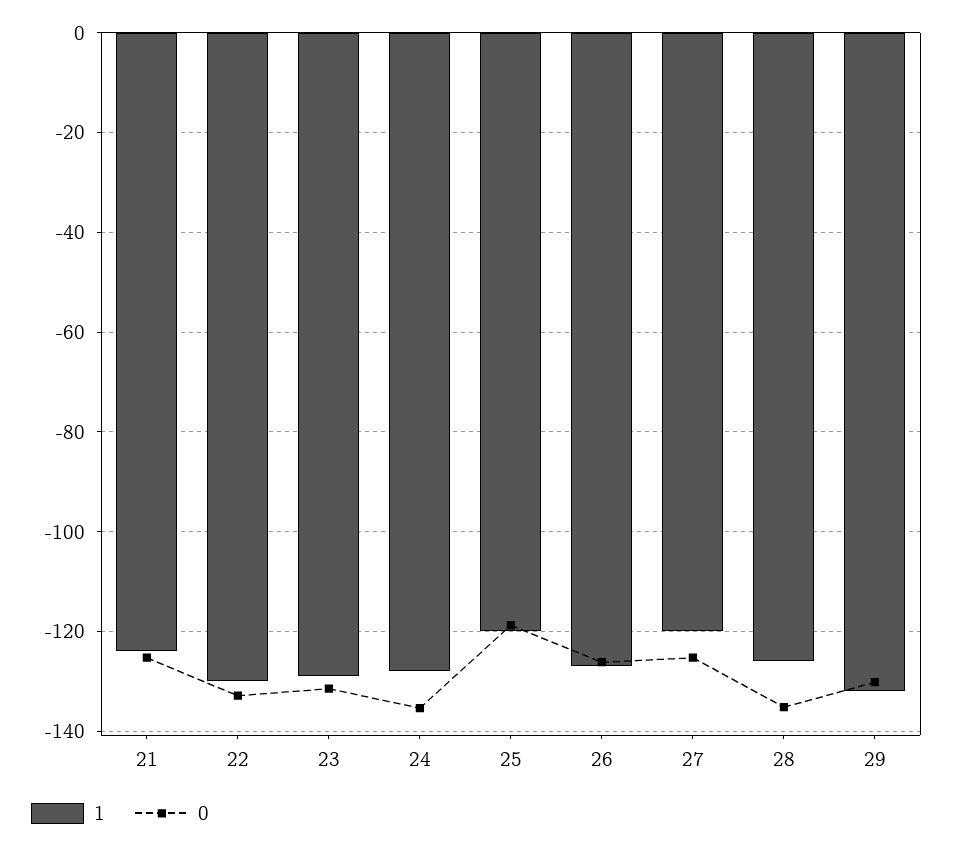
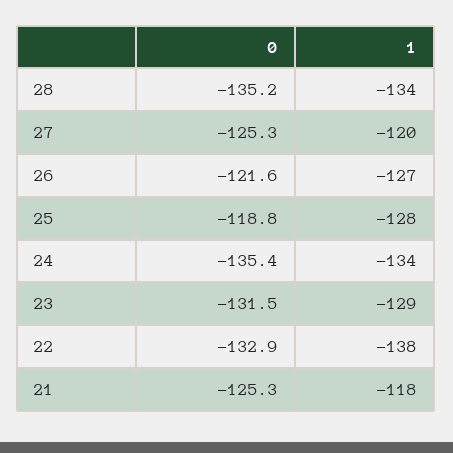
  {
    "1": {
-     "21": -124,
+     "21": -118,
-     "22": -130,
+     "22": -138,
      "23": -129,
-     "24": -128,
+     "24": -134,
-     "25": -120,
+     "25": -128,
      "26": -127,
      "27": -120,
-     "28": -126,
+     "28": -134
-     "29": -132
    },
    "0": {
      "21": -125.3,
      "22": -132.9,
      "23": -131.5,
      "24": -135.4,
      "25": -118.8,
-     "26": -126,
+     "26": -121.6,
      "27": -125.3,
-     "28": -135.2,
+     "28": -135.2
-     "29": -130
    }
  }

